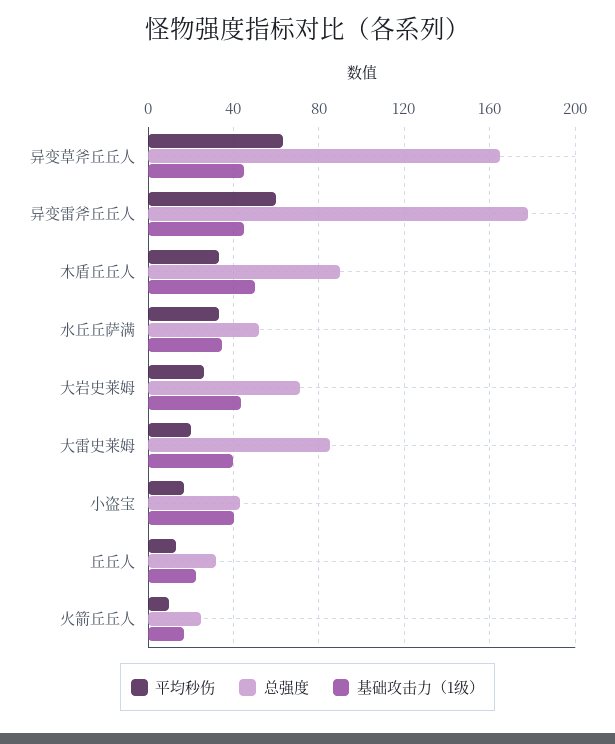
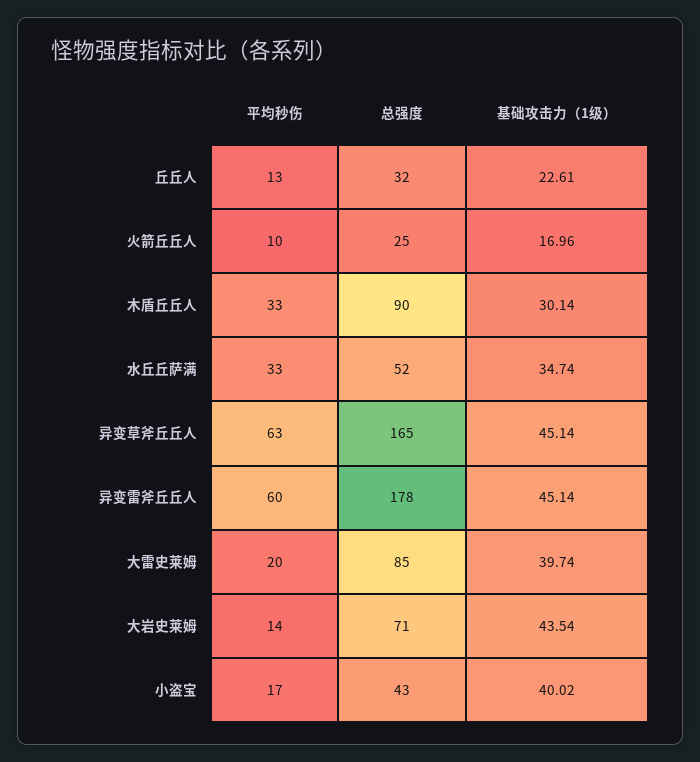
  {
    "平均秒伤": {
      "异变草斧丘丘人": 63,
      "异变雷斧丘丘人": 60,
      "木盾丘丘人": 33,
      "水丘丘萨满": 33,
-     "大岩史莱姆": 25,
+     "大岩史莱姆": 14,
      "大雷史莱姆": 20,
      "小盗宝": 17,
      "丘丘人": 13,
      "火箭丘丘人": 10
    },
    "总强度": {
      "异变草斧丘丘人": 165,
      "异变雷斧丘丘人": 178,
      "木盾丘丘人": 90,
      "水丘丘萨满": 52,
      "大岩史莱姆": 71,
      "大雷史莱姆": 85,
      "小盗宝": 43,
      "丘丘人": 32,
      "火箭丘丘人": 25
    },
    "基础攻击力（1级）": {
      "异变草斧丘丘人": 45.14,
      "异变雷斧丘丘人": 45.14,
-     "木盾丘丘人": 50,
+     "木盾丘丘人": 30.14,
      "水丘丘萨满": 34.74,
      "大岩史莱姆": 43.54,
      "大雷史莱姆": 39.74,
      "小盗宝": 40.02,
      "丘丘人": 22.61,
      "火箭丘丘人": 16.96
    }
  }

